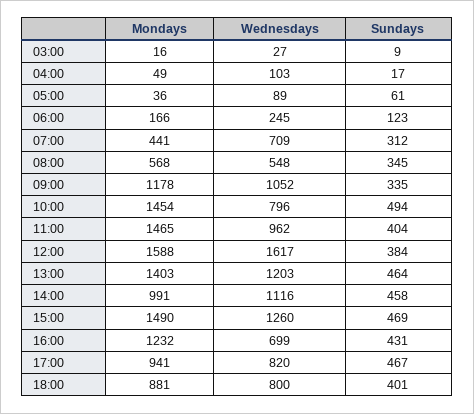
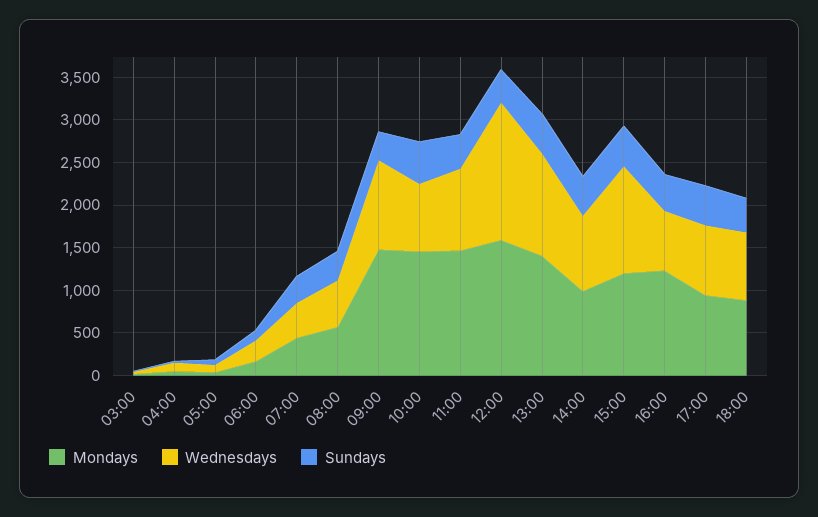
  {
    "Mondays": {
      "03:00": 16,
      "04:00": 49,
      "05:00": 36,
      "06:00": 166,
      "07:00": 441,
      "08:00": 568,
-     "09:00": 1178,
+     "09:00": 1500,
      "10:00": 1454,
      "11:00": 1465,
      "12:00": 1588,
      "13:00": 1403,
      "14:00": 991,
-     "15:00": 1490,
+     "15:00": 1200,
      "16:00": 1232,
      "17:00": 941,
      "18:00": 881
    },
    "Wednesdays": {
      "03:00": 27,
      "04:00": 103,
      "05:00": 89,
      "06:00": 245,
-     "07:00": 709,
+     "07:00": 400,
      "08:00": 548,
      "09:00": 1052,
      "10:00": 796,
      "11:00": 962,
      "12:00": 1617,
      "13:00": 1203,
-     "14:00": 1116,
+     "14:00": 900,
      "15:00": 1260,
      "16:00": 699,
      "17:00": 820,
      "18:00": 800
    },
    "Sundays": {
      "03:00": 9,
      "04:00": 17,
      "05:00": 61,
      "06:00": 123,
      "07:00": 312,
      "08:00": 345,
      "09:00": 335,
      "10:00": 494,
      "11:00": 404,
      "12:00": 384,
      "13:00": 464,
      "14:00": 458,
      "15:00": 469,
      "16:00": 431,
      "17:00": 467,
      "18:00": 401
    }
  }

